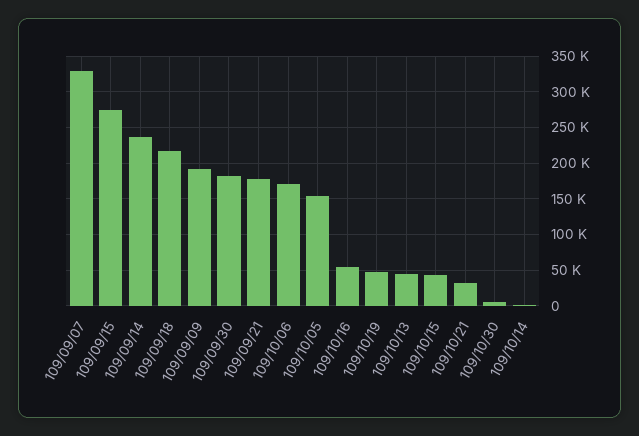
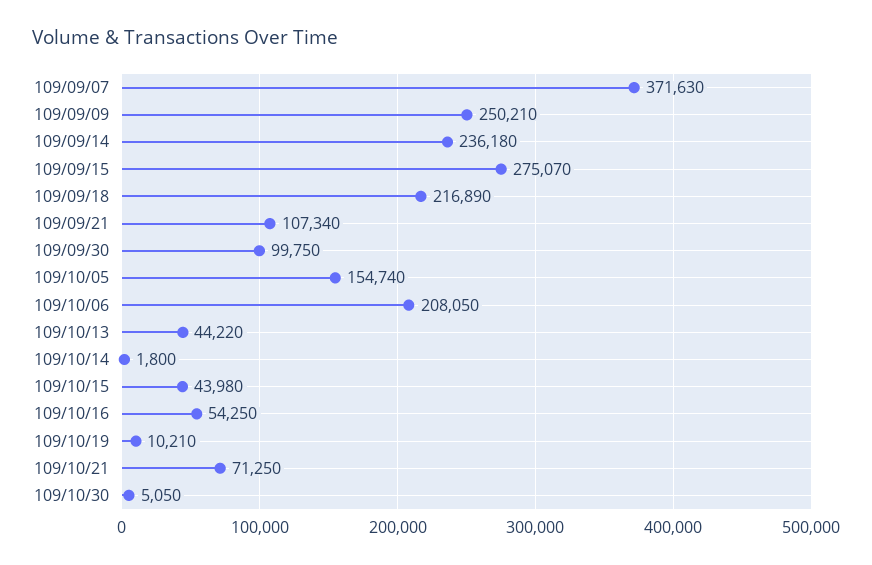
  {
-   "109/09/07": 330000,
+   "109/09/07": 371630,
    "109/09/15": 275070,
    "109/09/14": 236180,
    "109/09/18": 216890,
-   "109/09/09": 190000,
+   "109/09/09": 250210,
-   "109/09/30": 180000,
+   "109/09/30": 99750,
-   "109/09/21": 180000,
+   "109/09/21": 107340,
-   "109/10/06": 170000,
+   "109/10/06": 208050,
    "109/10/05": 154740,
    "109/10/16": 54250,
-   "109/10/19": 50000,
+   "109/10/19": 10210,
    "109/10/13": 44220,
    "109/10/15": 43980,
-   "109/10/21": 30000,
+   "109/10/21": 71250,
    "109/10/30": 5050,
    "109/10/14": 1800
  }

